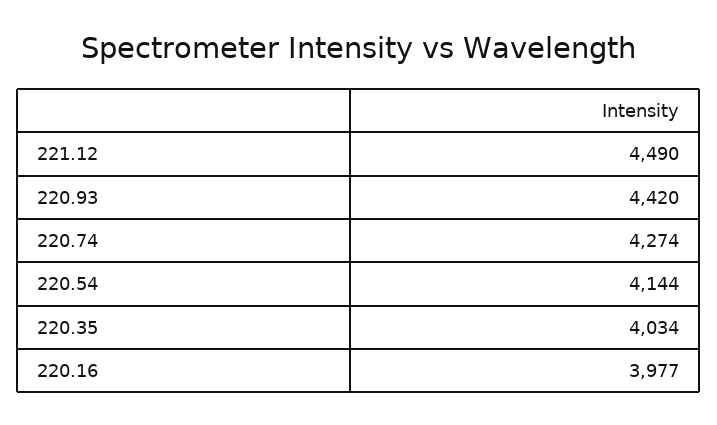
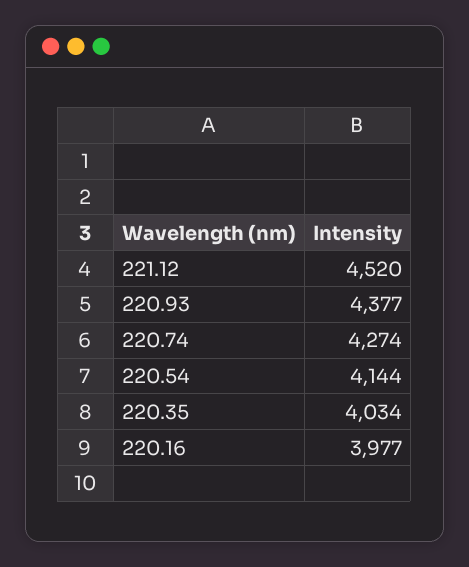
  {
-   "221.12": 4490,
+   "221.12": 4520,
-   "220.93": 4420,
+   "220.93": 4377,
    "220.74": 4274,
    "220.54": 4144,
    "220.35": 4034,
    "220.16": 3977
  }

